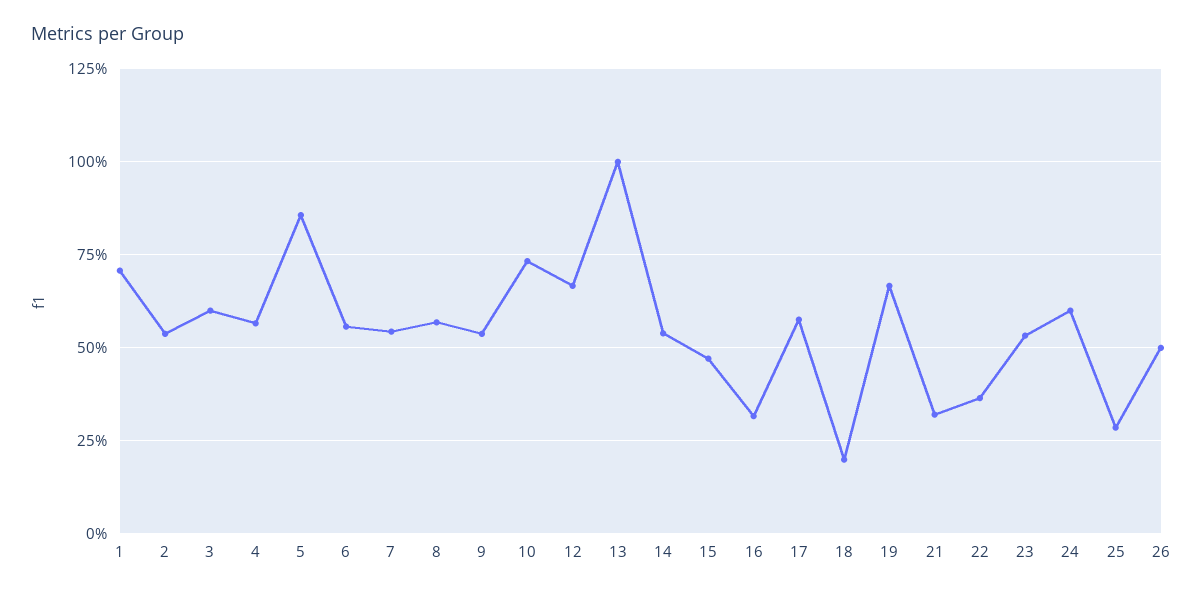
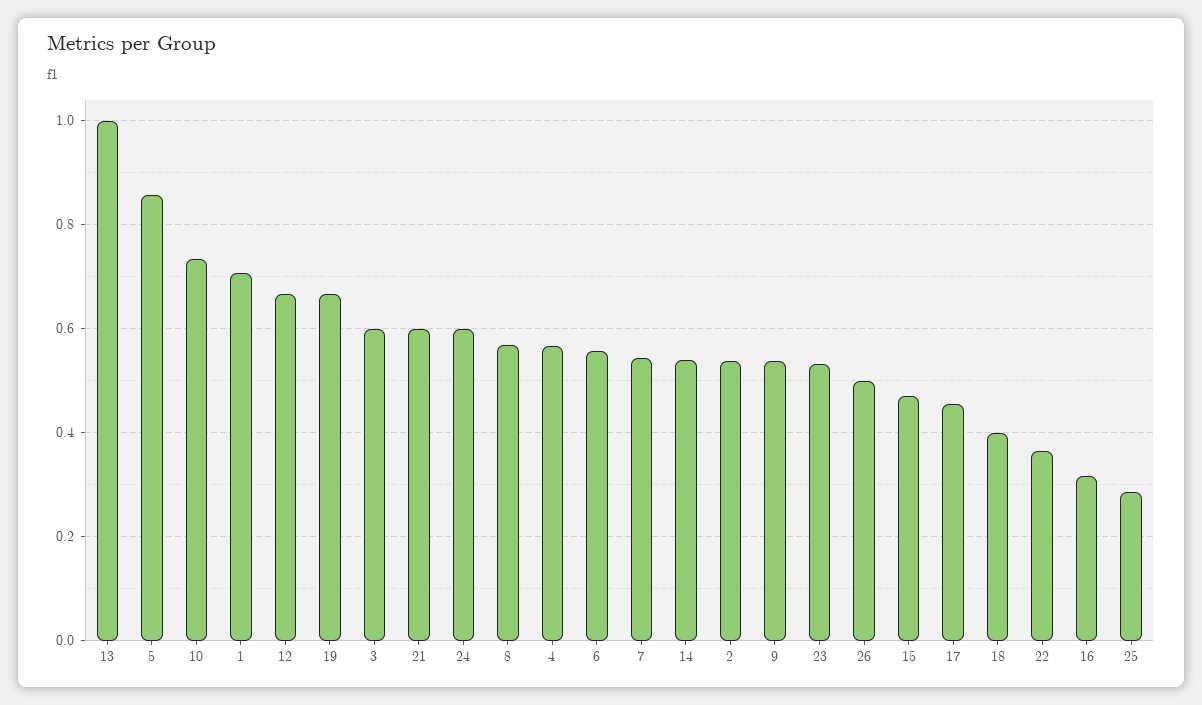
  {
    "1": 0.7,
    "2": 0.54,
    "3": 0.6,
    "4": 0.56,
    "5": 0.86,
    "6": 0.56,
    "7": 0.54,
    "8": 0.56,
    "9": 0.54,
    "10": 0.74,
    "12": 0.66,
    "13": 1,
    "14": 0.54,
    "15": 0.48,
    "16": 0.32,
-   "17": 0.575,
+   "17": 0.46,
-   "18": 0.2,
+   "18": 0.4,
    "19": 0.66,
-   "21": 0.325,
+   "21": 0.6,
    "22": 0.36,
    "23": 0.54,
    "24": 0.6,
    "25": 0.28,
    "26": 0.5
  }

